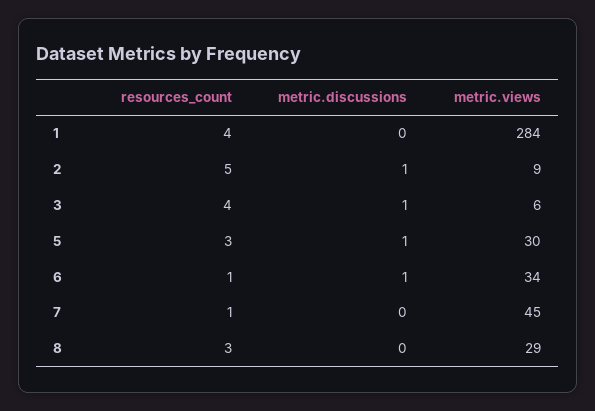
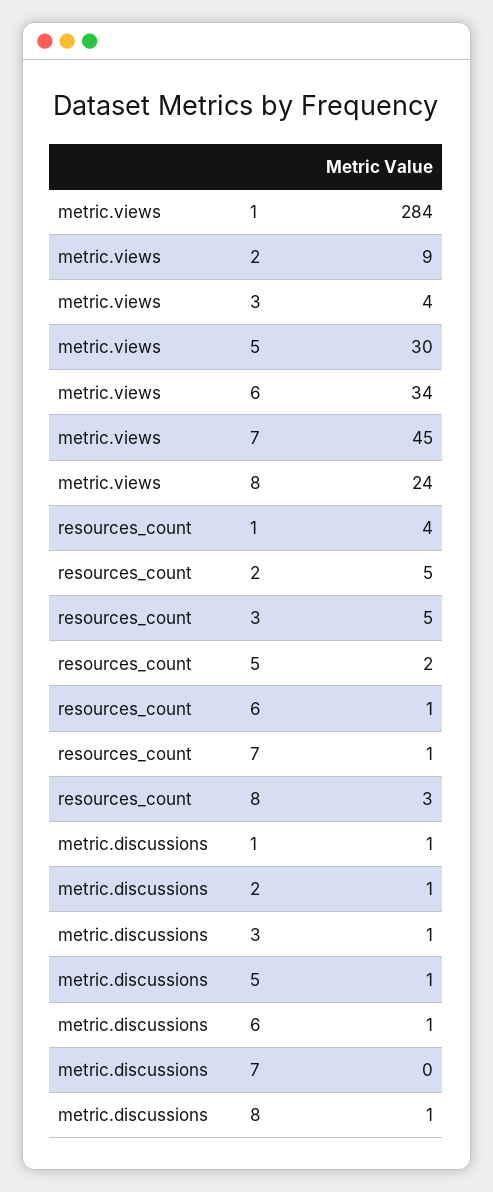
  {
    "resources_count": {
      "1": 4,
      "2": 5,
-     "3": 4,
+     "3": 5,
-     "5": 3,
+     "5": 2,
      "6": 1,
      "7": 1,
      "8": 3
    },
    "metric.discussions": {
-     "1": 0,
+     "1": 1,
      "2": 1,
      "3": 1,
      "5": 1,
      "6": 1,
      "7": 0,
-     "8": 0
+     "8": 1
    },
    "metric.views": {
      "1": 284,
      "2": 9,
-     "3": 6,
+     "3": 4,
      "5": 30,
      "6": 34,
      "7": 45,
-     "8": 29
+     "8": 24
    }
  }

